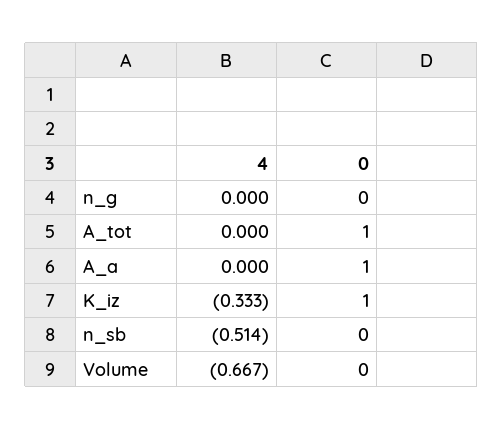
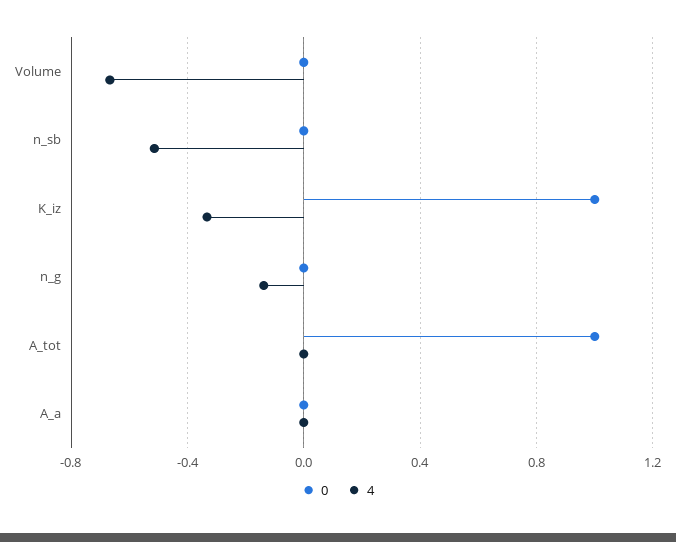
  {
    "4": {
-     "n_g": 0,
+     "n_g": -0.15,
      "A_tot": 0,
      "A_a": 0,
      "K_iz": -0.333,
      "n_sb": -0.514,
      "Volume": -0.667
    },
    "0": {
      "n_g": 0,
      "A_tot": 1,
-     "A_a": 1,
+     "A_a": 0,
      "K_iz": 1,
      "n_sb": 0,
      "Volume": 0
    }
  }

